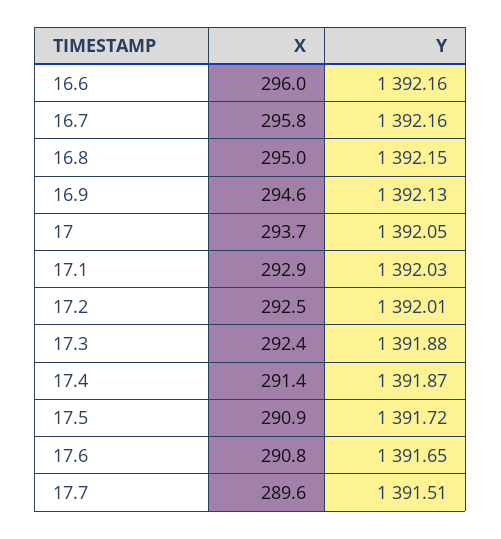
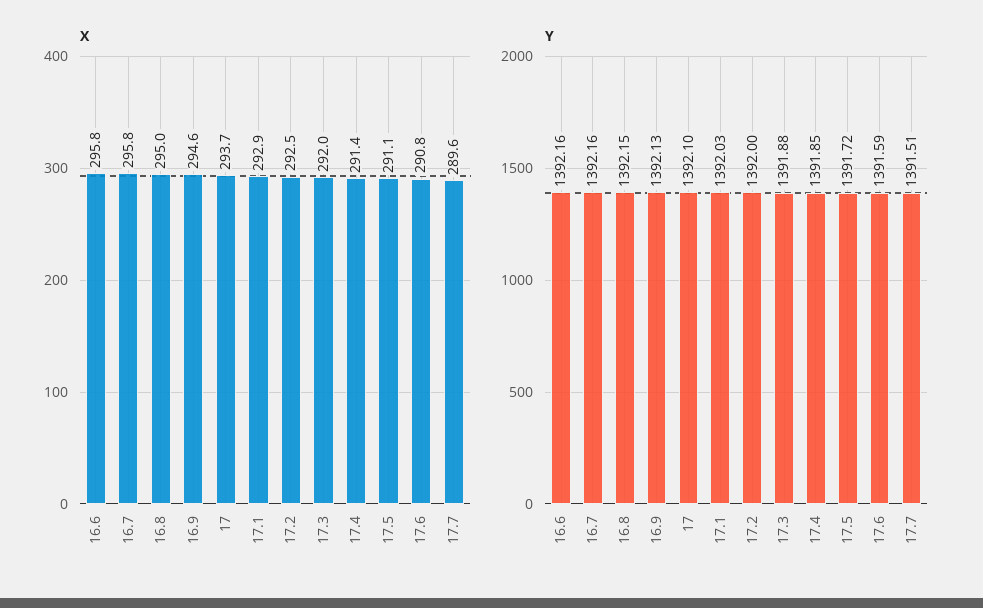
  {
    "X": {
-     "16.6": 296,
+     "16.6": 295.8,
      "16.7": 295.8,
      "16.8": 295,
      "16.9": 294.6,
      "17": 293.7,
      "17.1": 292.9,
      "17.2": 292.5,
-     "17.3": 292.4,
+     "17.3": 292,
      "17.4": 291.4,
-     "17.5": 290.9,
+     "17.5": 291.1,
      "17.6": 290.8,
      "17.7": 289.6
    },
    "Y": {
      "16.6": 1392.16,
      "16.7": 1392.16,
      "16.8": 1392.15,
      "16.9": 1392.13,
-     "17": 1392.05,
+     "17": 1392.1,
      "17.1": 1392.03,
-     "17.2": 1392.01,
+     "17.2": 1392,
      "17.3": 1391.88,
-     "17.4": 1391.87,
+     "17.4": 1391.85,
      "17.5": 1391.72,
-     "17.6": 1391.65,
+     "17.6": 1391.59,
      "17.7": 1391.51
    }
  }

